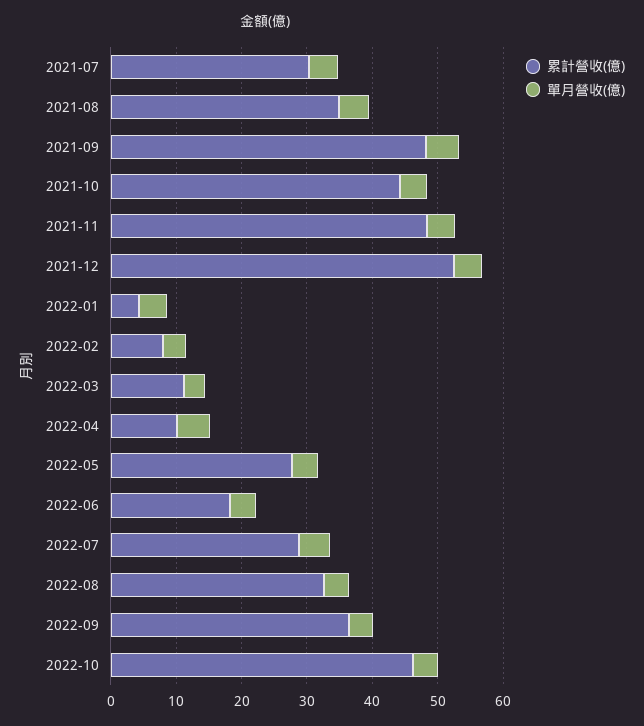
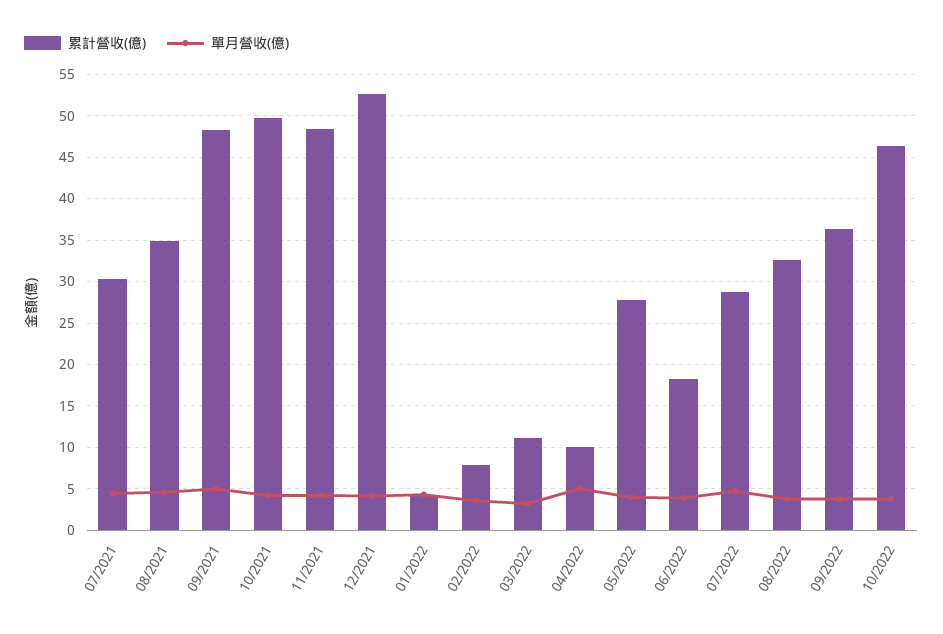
  {
    "累計營收(億)": {
      "2021-07": 30,
      "2021-08": 35,
      "2021-09": 48,
-     "2021-10": 44,
+     "2021-10": 50,
      "2021-11": 48,
      "2021-12": 53,
      "2022-01": 4,
      "2022-02": 8,
      "2022-03": 11,
      "2022-04": 10,
      "2022-05": 28,
      "2022-06": 18,
      "2022-07": 29,
      "2022-08": 33,
      "2022-09": 36,
      "2022-10": 46
    },
    "單月營收(億)": {
      "2021-07": 4,
      "2021-08": 5,
      "2021-09": 5,
      "2021-10": 4,
      "2021-11": 4,
      "2021-12": 4,
      "2022-01": 4,
      "2022-02": 4,
      "2022-03": 3,
      "2022-04": 5,
      "2022-05": 4,
      "2022-06": 4,
      "2022-07": 5,
      "2022-08": 4,
      "2022-09": 4,
      "2022-10": 4
    }
  }

